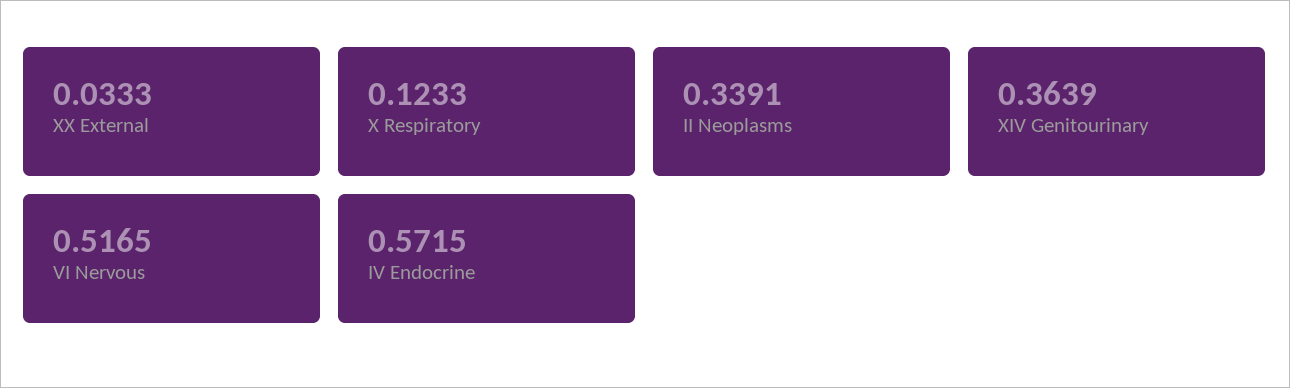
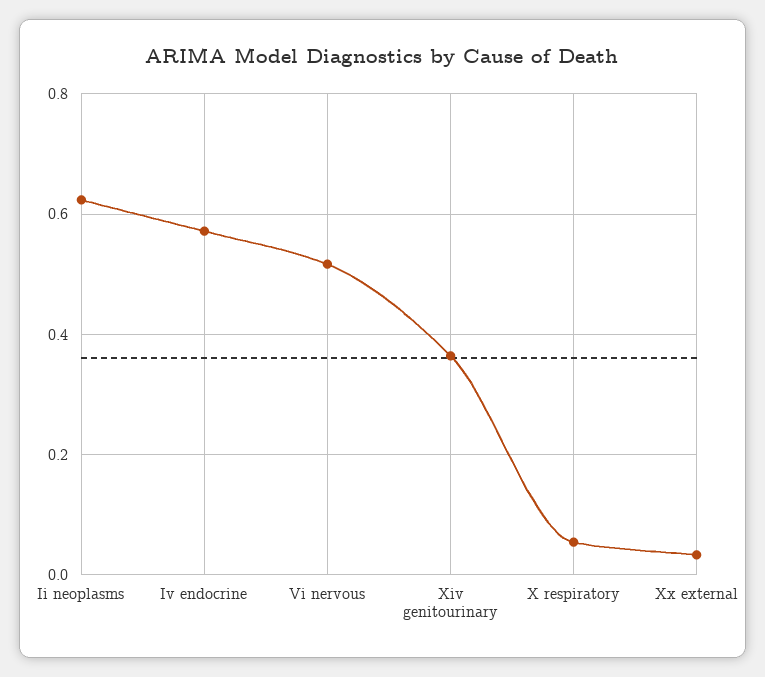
  {
    "XX External": 0.0333,
-   "X Respiratory": 0.1233,
+   "X Respiratory": 0.06,
-   "II Neoplasms": 0.3391,
+   "II Neoplasms": 0.62,
    "XIV Genitourinary": 0.3639,
    "VI Nervous": 0.5165,
    "IV Endocrine": 0.5715
  }

